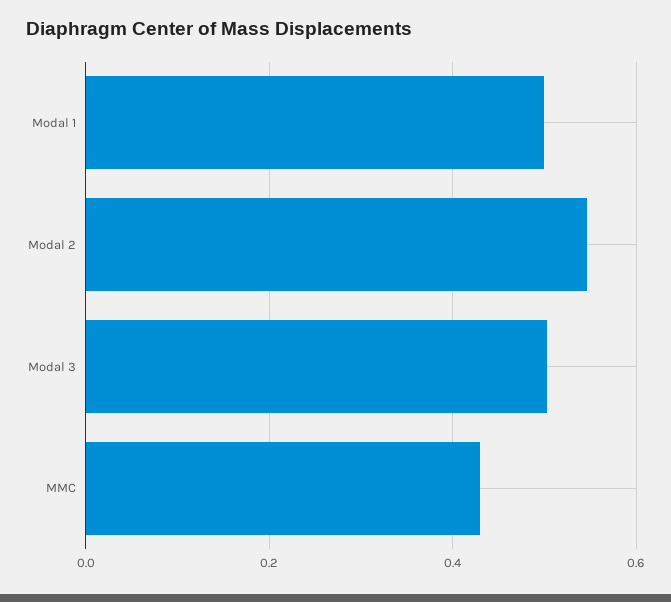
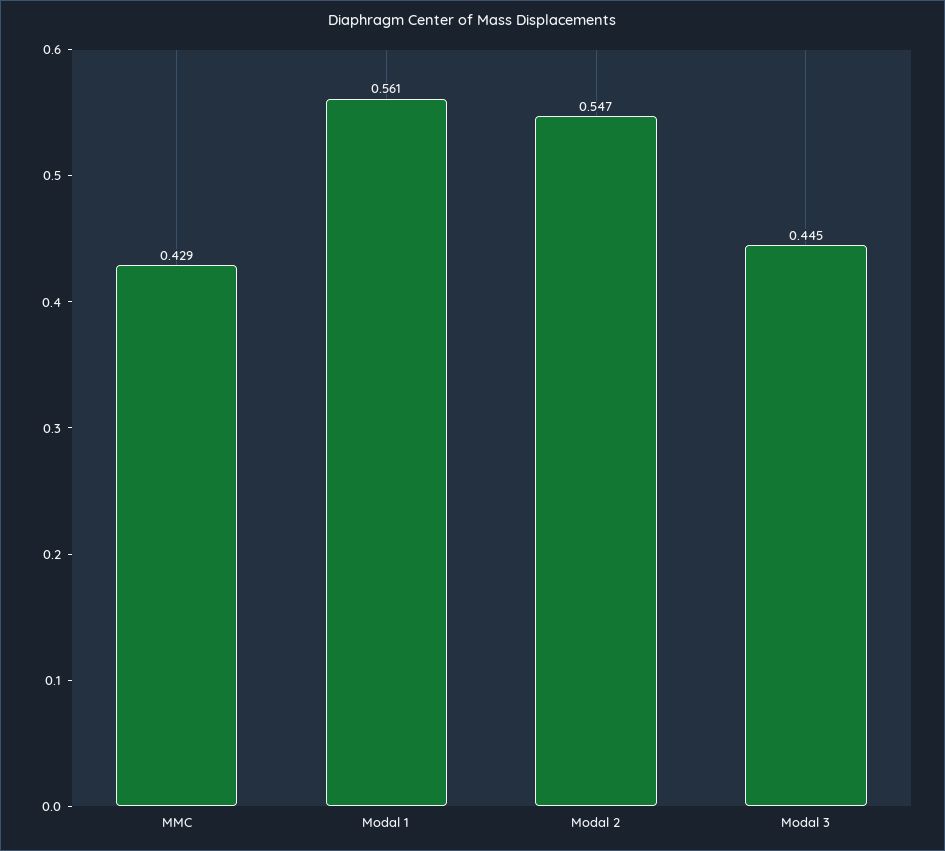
  {
-   "Modal 1": 0.5,
+   "Modal 1": 0.561,
    "Modal 2": 0.547,
-   "Modal 3": 0.5,
+   "Modal 3": 0.445,
    "MMC": 0.429
  }

